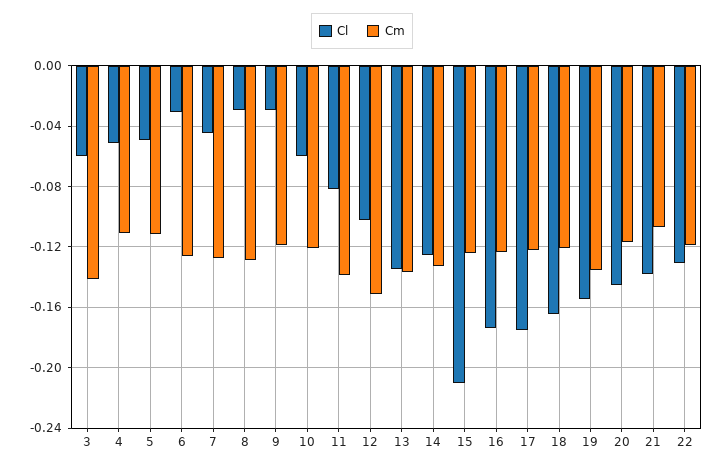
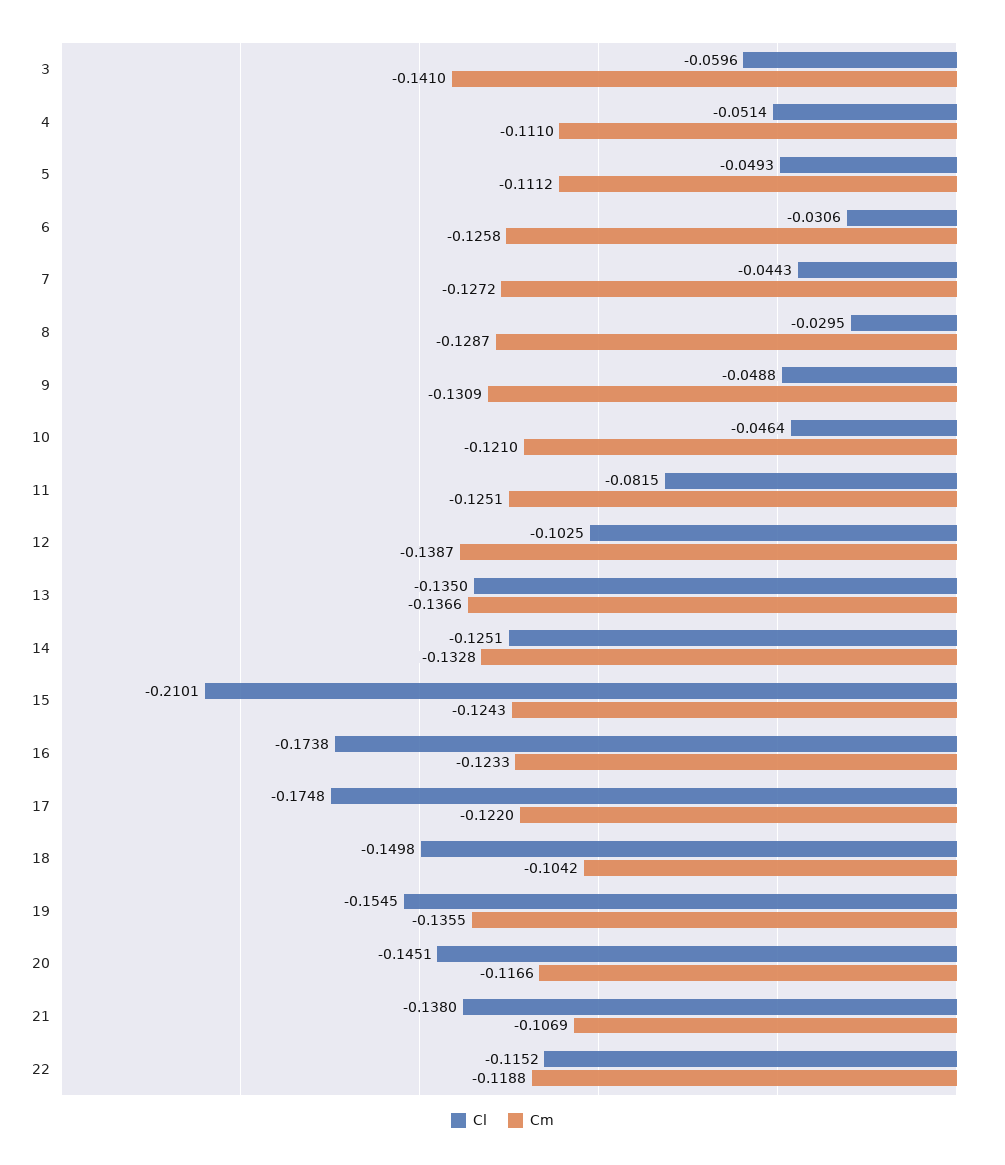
  {
    "Cl": {
      "3": -0.0596,
      "4": -0.0514,
      "5": -0.0493,
      "6": -0.0306,
      "7": -0.0443,
      "8": -0.0295,
-     "9": -0.03,
+     "9": -0.0488,
-     "10": -0.06,
+     "10": -0.0464,
      "11": -0.0815,
      "12": -0.1025,
      "13": -0.135,
      "14": -0.1251,
      "15": -0.2101,
      "16": -0.1738,
      "17": -0.1748,
-     "18": -0.165,
+     "18": -0.1498,
      "19": -0.1545,
      "20": -0.1451,
      "21": -0.138,
-     "22": -0.13
+     "22": -0.1152
    },
    "Cm": {
      "3": -0.141,
      "4": -0.111,
      "5": -0.1112,
      "6": -0.1258,
      "7": -0.1272,
      "8": -0.1287,
-     "9": -0.12,
+     "9": -0.1309,
      "10": -0.121,
-     "11": -0.14,
+     "11": -0.1251,
-     "12": -0.15,
+     "12": -0.1387,
      "13": -0.1366,
      "14": -0.1328,
      "15": -0.1243,
      "16": -0.1233,
      "17": -0.122,
-     "18": -0.12,
+     "18": -0.1042,
      "19": -0.1355,
      "20": -0.1166,
      "21": -0.1069,
      "22": -0.1188
    }
  }

